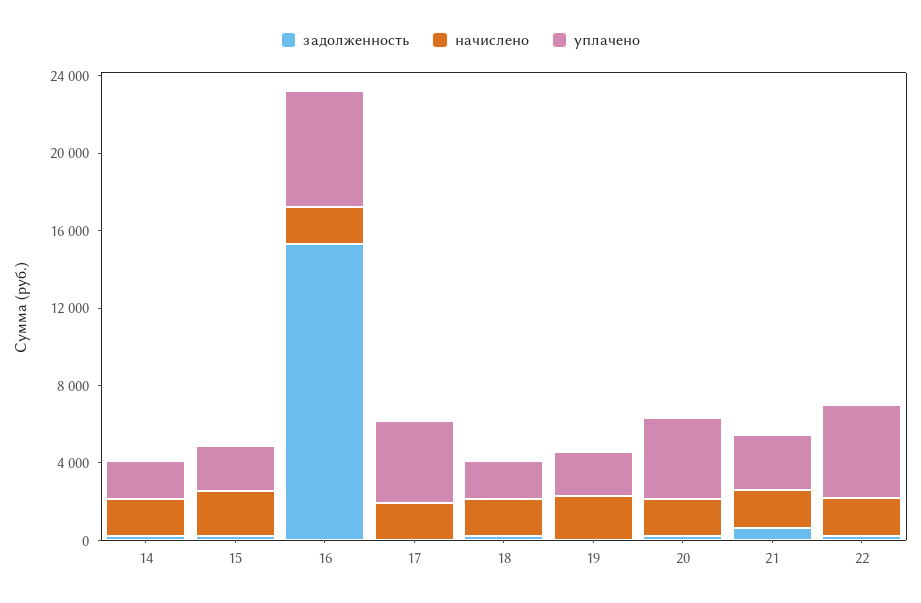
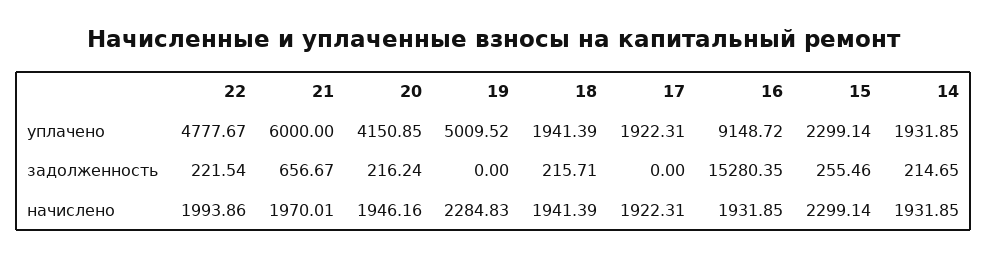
  {
    "задолженность": {
      "14": 214.65,
      "15": 255.46,
      "16": 15280.35,
      "17": 0,
      "18": 215.71,
      "19": 0,
      "20": 216.24,
      "21": 656.67,
      "22": 221.54
    },
    "начислено": {
      "14": 1931.85,
      "15": 2299.14,
      "16": 1931.85,
      "17": 1922.31,
      "18": 1941.39,
      "19": 2284.83,
      "20": 1946.16,
      "21": 1970.01,
      "22": 1993.86
    },
    "уплачено": {
      "14": 1931.85,
      "15": 2299.14,
-     "16": 6000,
+     "16": 9148.72,
-     "17": 4000,
+     "17": 1922.31,
      "18": 1941.39,
-     "19": 2000,
+     "19": 5009.52,
      "20": 4150.85,
-     "21": 3000,
+     "21": 6000,
      "22": 4777.67
    }
  }

